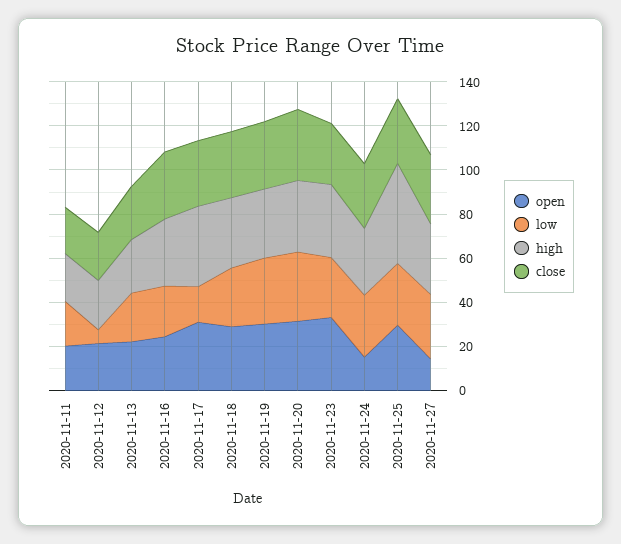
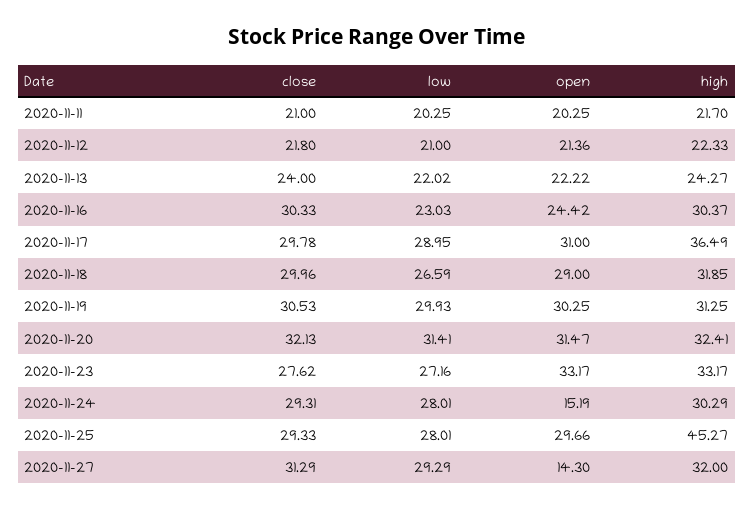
  {
    "open": {
      "2020-11-11": 20.25,
      "2020-11-12": 21.36,
      "2020-11-13": 22.22,
      "2020-11-16": 24.42,
      "2020-11-17": 31,
      "2020-11-18": 29,
      "2020-11-19": 30.25,
      "2020-11-20": 31.47,
      "2020-11-23": 33.17,
      "2020-11-24": 15.19,
      "2020-11-25": 29.66,
      "2020-11-27": 14.3
    },
    "low": {
      "2020-11-11": 20.25,
-     "2020-11-12": 5,
+     "2020-11-12": 21,
      "2020-11-13": 22.02,
      "2020-11-16": 23.03,
-     "2020-11-17": 15,
+     "2020-11-17": 28.95,
      "2020-11-18": 26.59,
      "2020-11-19": 29.93,
      "2020-11-20": 31.41,
      "2020-11-23": 27.16,
      "2020-11-24": 28.01,
      "2020-11-25": 28.01,
      "2020-11-27": 29.29
    },
    "high": {
      "2020-11-11": 21.7,
      "2020-11-12": 22.33,
      "2020-11-13": 24.27,
      "2020-11-16": 30.37,
      "2020-11-17": 36.49,
      "2020-11-18": 31.85,
      "2020-11-19": 31.25,
      "2020-11-20": 32.41,
      "2020-11-23": 33.17,
      "2020-11-24": 30.29,
      "2020-11-25": 45.27,
      "2020-11-27": 32
    },
    "close": {
      "2020-11-11": 21,
      "2020-11-12": 21.8,
      "2020-11-13": 24,
      "2020-11-16": 30.33,
      "2020-11-17": 29.78,
      "2020-11-18": 29.96,
      "2020-11-19": 30.53,
      "2020-11-20": 32.13,
      "2020-11-23": 27.62,
      "2020-11-24": 29.31,
      "2020-11-25": 29.33,
      "2020-11-27": 31.29
    }
  }

